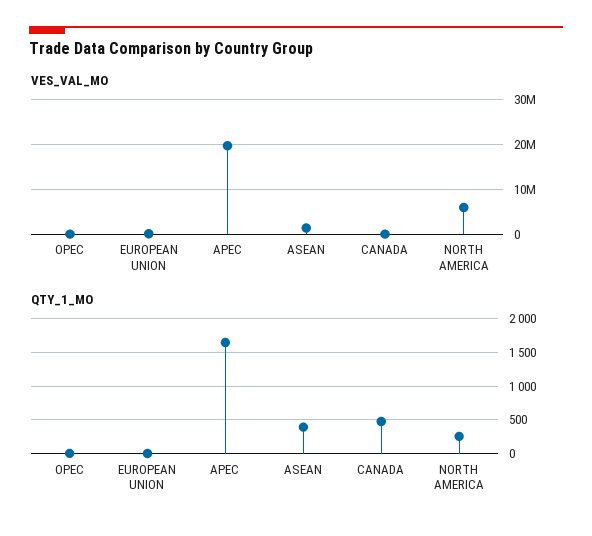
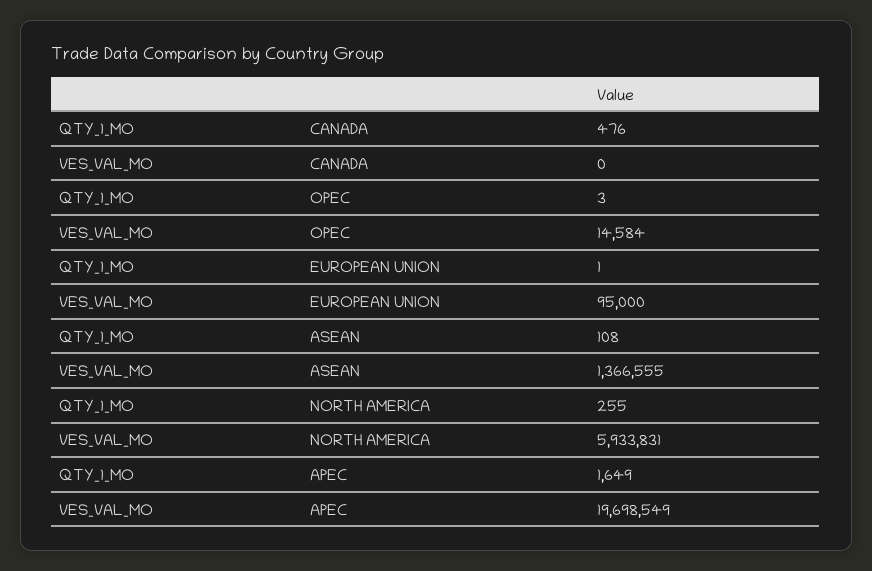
  {
    "VES_VAL_MO": {
      "OPEC": 14584,
      "EUROPEAN UNION": 95000,
      "APEC": 19698549,
      "ASEAN": 1366555,
      "CANADA": 0,
      "NORTH AMERICA": 5933831
    },
    "QTY_1_MO": {
      "OPEC": 3,
      "EUROPEAN UNION": 1,
      "APEC": 1649,
-     "ASEAN": 400,
+     "ASEAN": 108,
      "CANADA": 476,
      "NORTH AMERICA": 255
    }
  }

